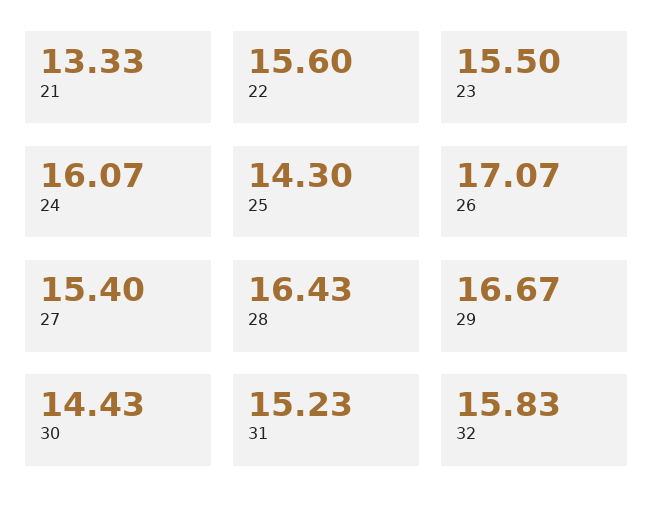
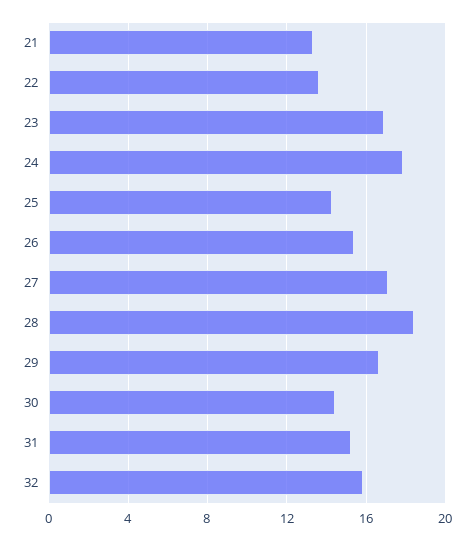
  {
    "21": 13.33,
-   "22": 15.6,
+   "22": 13.5,
-   "23": 15.5,
+   "23": 17,
-   "24": 16.07,
+   "24": 18,
    "25": 14.3,
-   "26": 17.07,
+   "26": 15.5,
-   "27": 15.4,
+   "27": 17,
-   "28": 16.43,
+   "28": 18.5,
    "29": 16.67,
    "30": 14.43,
    "31": 15.23,
    "32": 15.83
  }

